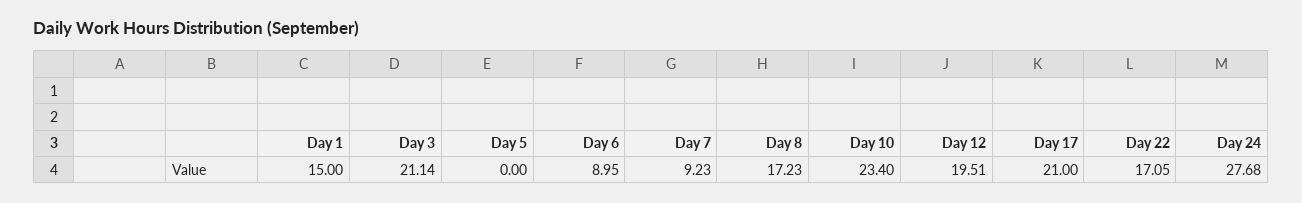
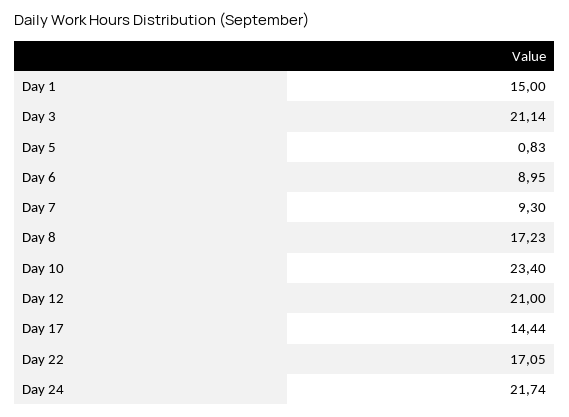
  {
    "Day 1": 15,
    "Day 3": 21.14,
-   "Day 5": 0,
+   "Day 5": 0.83,
    "Day 6": 8.95,
-   "Day 7": 9.23,
+   "Day 7": 9.3,
    "Day 8": 17.23,
    "Day 10": 23.4,
-   "Day 12": 19.51,
+   "Day 12": 21,
-   "Day 17": 21,
+   "Day 17": 14.44,
    "Day 22": 17.05,
-   "Day 24": 27.68
+   "Day 24": 21.74
  }

